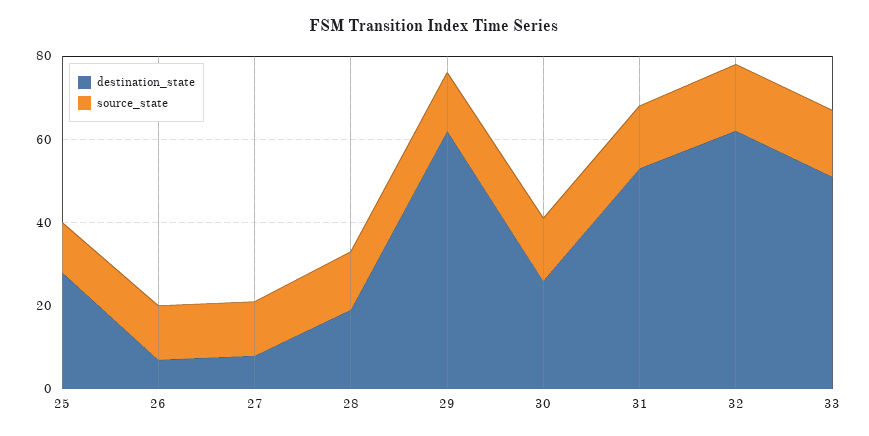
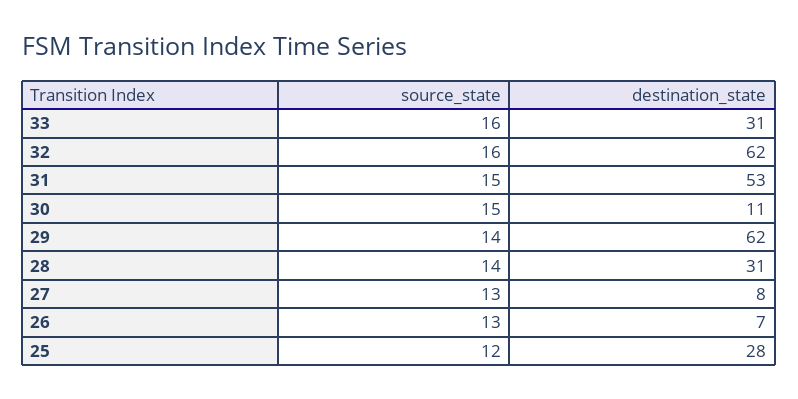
  {
    "destination_state": {
      "25": 28,
      "26": 7,
      "27": 8,
-     "28": 20,
+     "28": 31,
      "29": 62,
-     "30": 25,
+     "30": 11,
      "31": 53,
      "32": 62,
-     "33": 50
+     "33": 31
    },
    "source_state": {
      "25": 12,
      "26": 13,
      "27": 13,
      "28": 14,
      "29": 14,
      "30": 15,
      "31": 15,
      "32": 16,
      "33": 16
    }
  }

